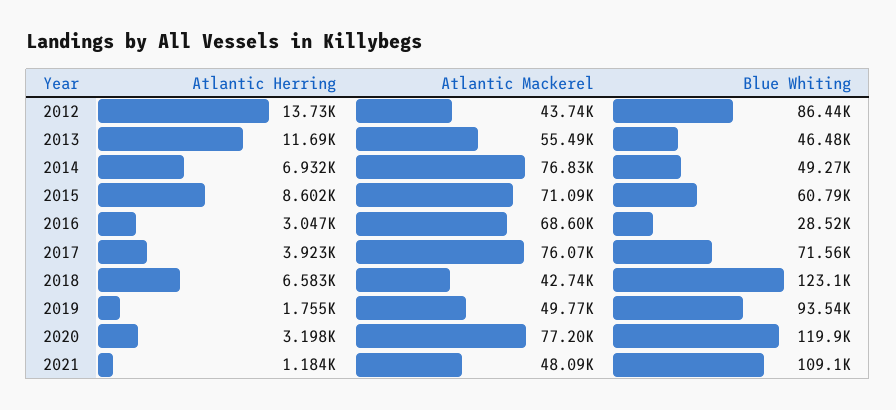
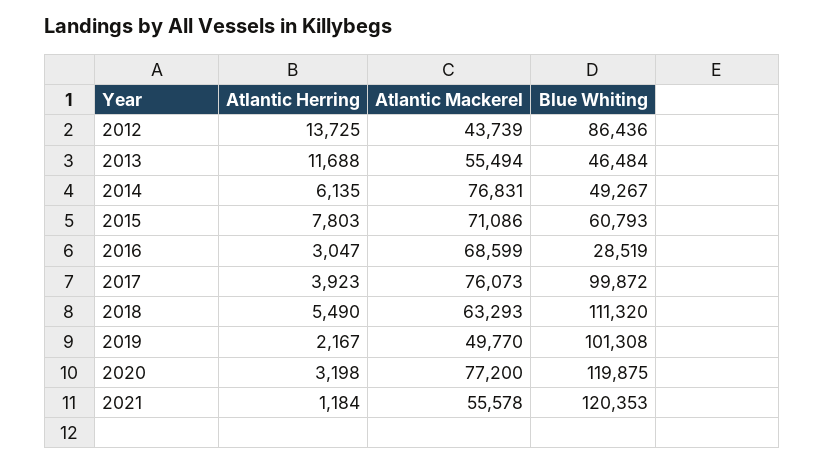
  {
    "Atlantic Herring": {
      "2012": 13725,
      "2013": 11688,
-     "2014": 6932,
+     "2014": 6135,
-     "2015": 8602,
+     "2015": 7803,
      "2016": 3047,
      "2017": 3923,
-     "2018": 6583,
+     "2018": 5490,
-     "2019": 1755,
+     "2019": 2167,
      "2020": 3198,
      "2021": 1184
    },
    "Atlantic Mackerel": {
      "2012": 43739,
      "2013": 55494,
      "2014": 76831,
      "2015": 71086,
      "2016": 68599,
      "2017": 76073,
-     "2018": 42740,
+     "2018": 63293,
      "2019": 49770,
      "2020": 77200,
-     "2021": 48090
+     "2021": 55578
    },
    "Blue Whiting": {
      "2012": 86436,
      "2013": 46484,
      "2014": 49267,
      "2015": 60793,
      "2016": 28519,
-     "2017": 71560,
+     "2017": 99872,
-     "2018": 123100,
+     "2018": 111320,
-     "2019": 93540,
+     "2019": 101308,
      "2020": 119875,
-     "2021": 109100
+     "2021": 120353
    }
  }

